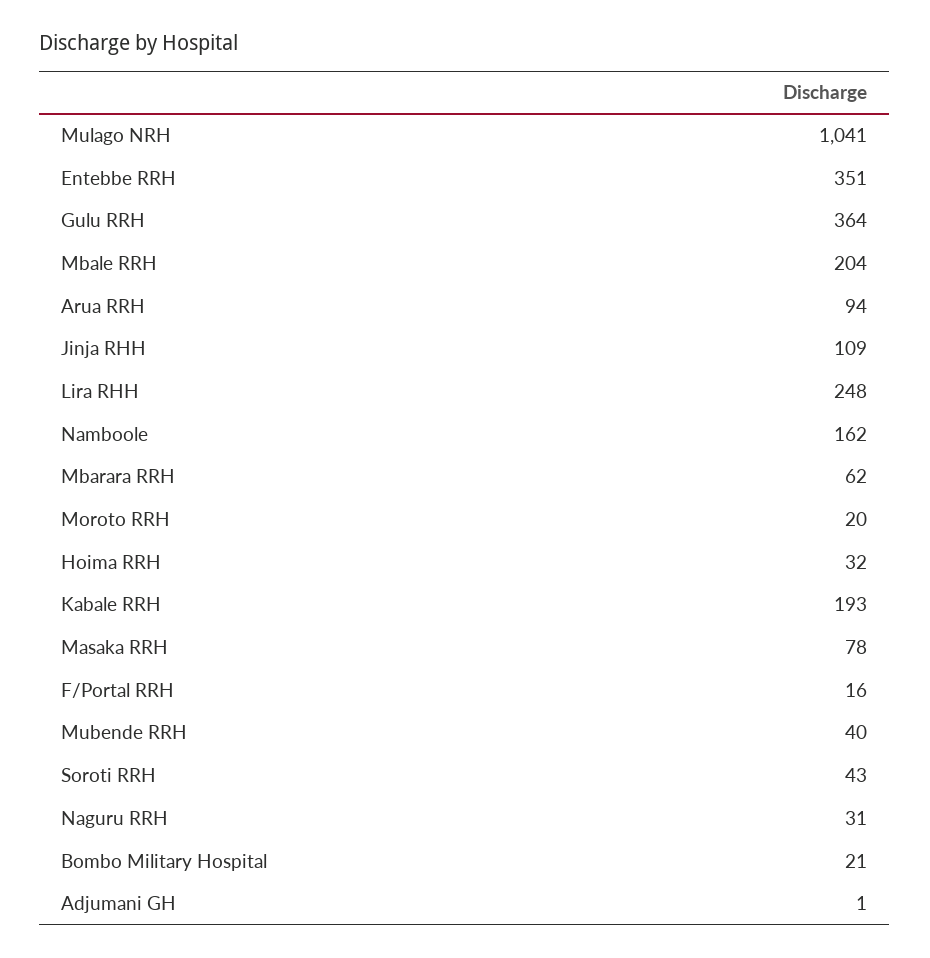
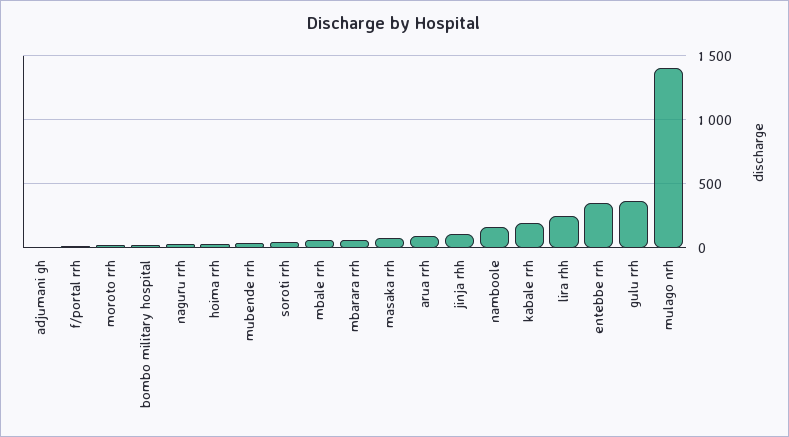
  {
-   "Mulago NRH": 1041,
+   "Mulago NRH": 1400,
    "Entebbe RRH": 351,
    "Gulu RRH": 364,
-   "Mbale RRH": 204,
+   "Mbale RRH": 50,
    "Arua RRH": 94,
    "Jinja RHH": 109,
    "Lira RHH": 248,
    "Namboole": 162,
    "Mbarara RRH": 62,
    "Moroto RRH": 20,
    "Hoima RRH": 32,
    "Kabale RRH": 193,
    "Masaka RRH": 78,
    "F/Portal RRH": 16,
    "Mubende RRH": 40,
    "Soroti RRH": 43,
    "Naguru RRH": 31,
    "Bombo Military Hospital": 21,
    "Adjumani GH": 1
  }

